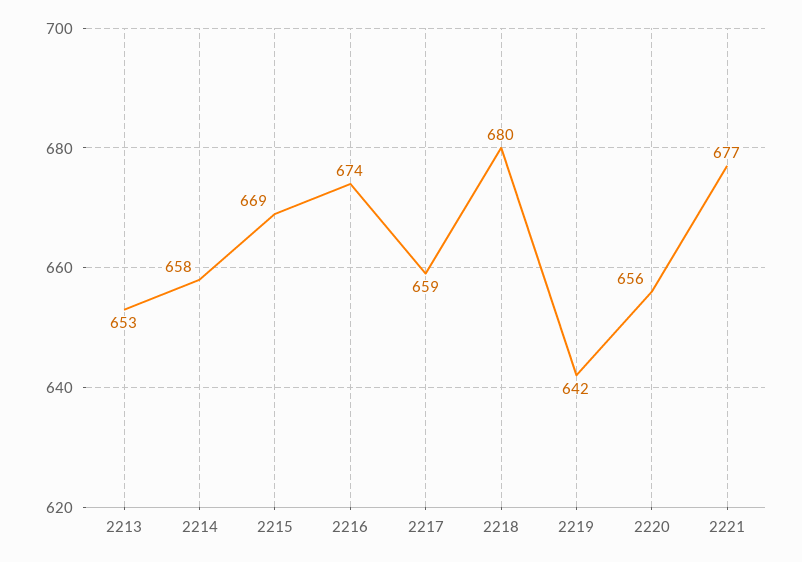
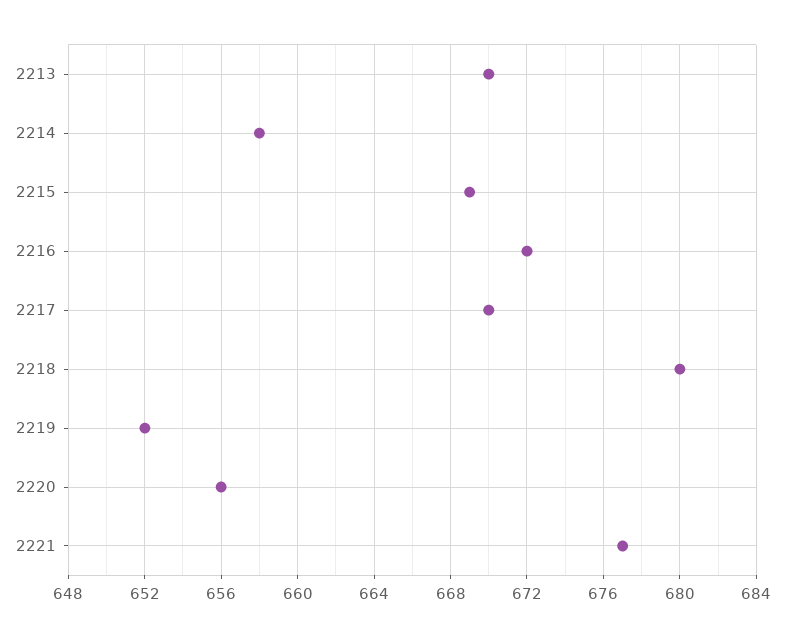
  {
-   "2213": 653,
+   "2213": 670,
    "2214": 658,
    "2215": 669,
-   "2216": 674,
+   "2216": 672,
-   "2217": 659,
+   "2217": 670,
    "2218": 680,
-   "2219": 642,
+   "2219": 652,
    "2220": 656,
    "2221": 677
  }

